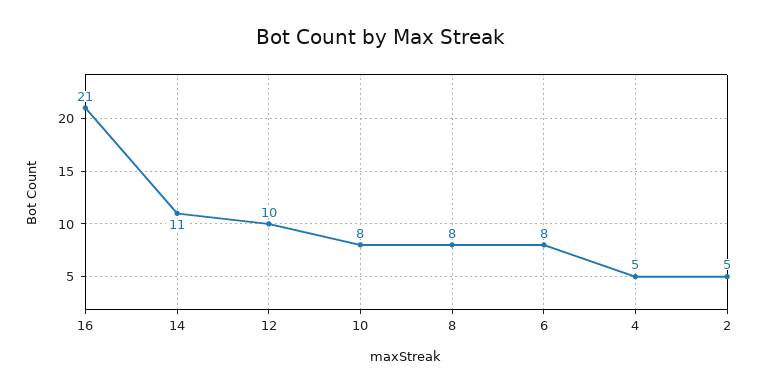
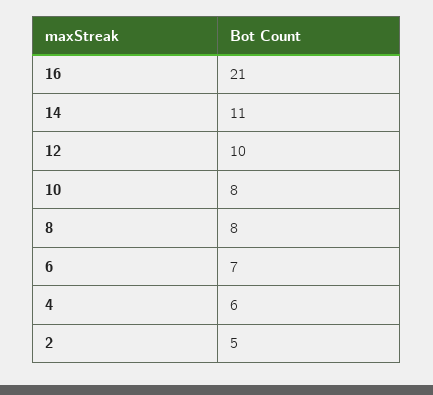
  {
    "16": 21,
    "14": 11,
    "12": 10,
    "10": 8,
    "8": 8,
-   "6": 8,
+   "6": 7,
-   "4": 5,
+   "4": 6,
    "2": 5
  }

